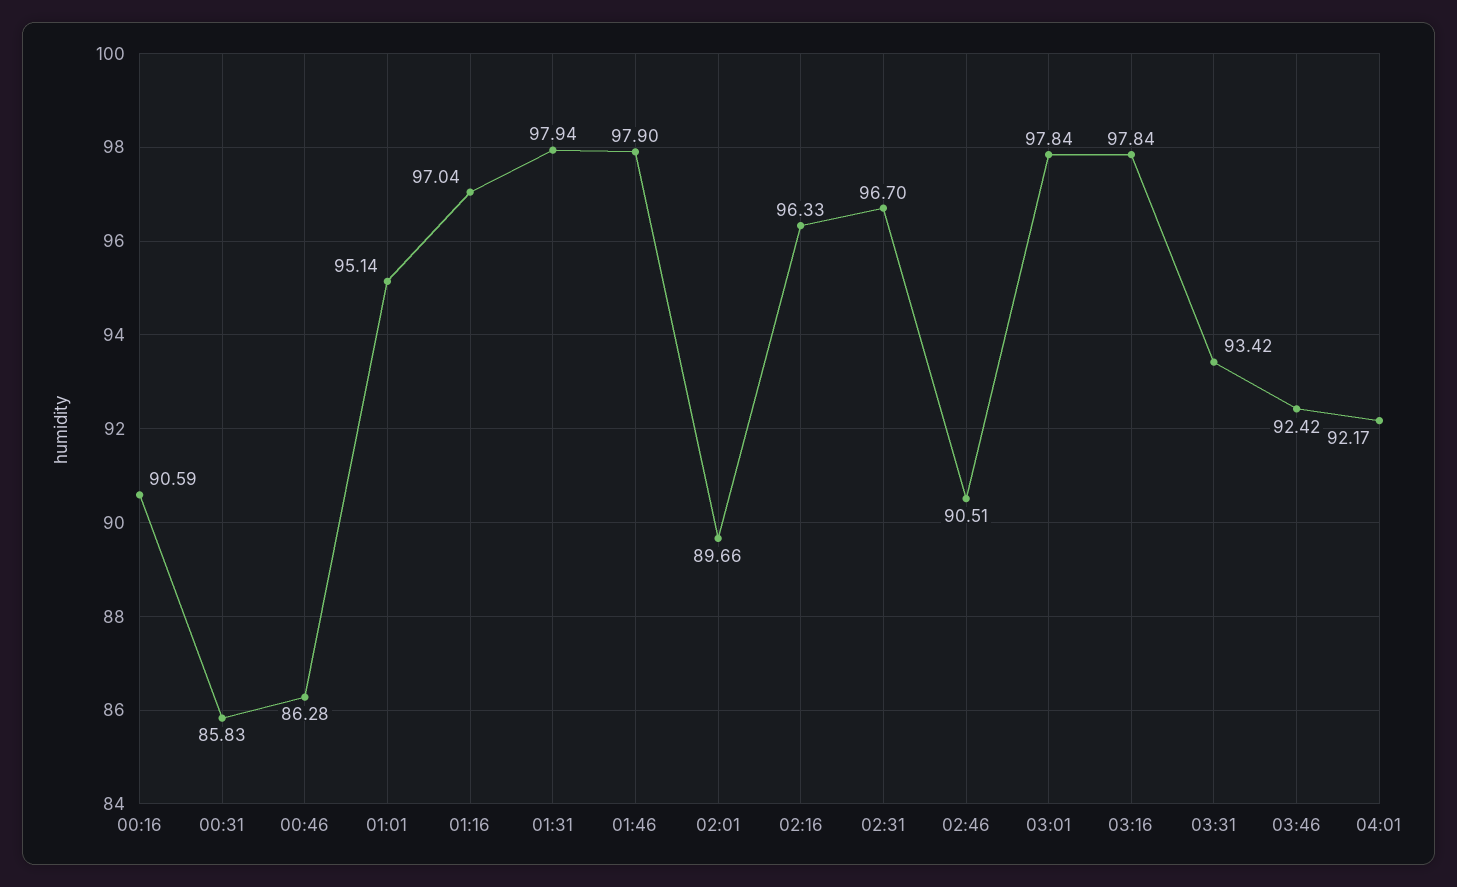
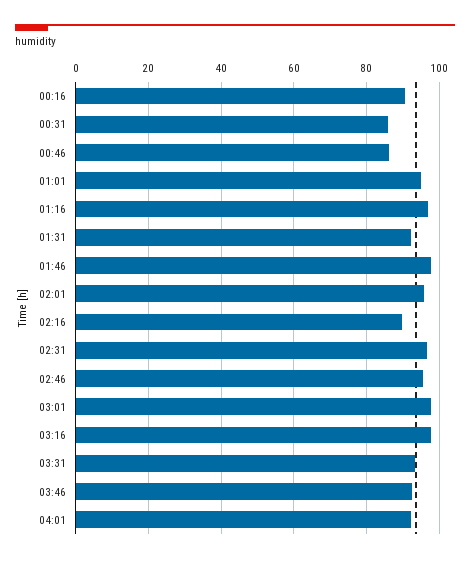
  {
    "00:16": 90.59,
    "00:31": 85.83,
    "00:46": 86.28,
    "01:01": 95.14,
    "01:16": 97.04,
-   "01:31": 97.94,
+   "01:31": 92,
    "01:46": 97.9,
-   "02:01": 89.66,
+   "02:01": 96,
-   "02:16": 96.33,
+   "02:16": 90,
    "02:31": 96.7,
-   "02:46": 90.51,
+   "02:46": 96,
    "03:01": 97.84,
    "03:16": 97.84,
    "03:31": 93.42,
    "03:46": 92.42,
    "04:01": 92.17
  }

